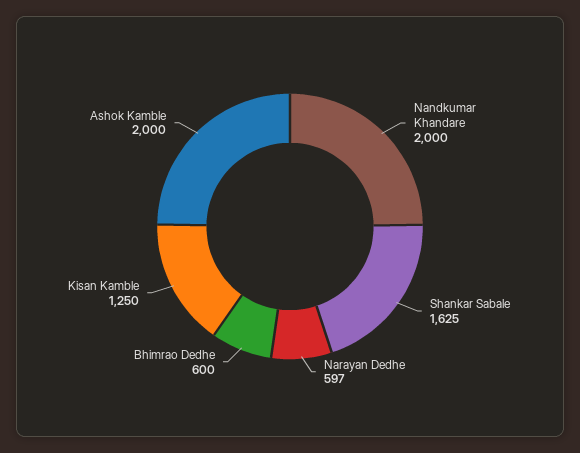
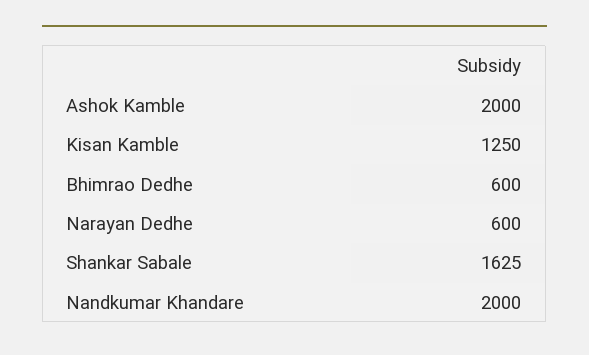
  {
    "Nandkumar Khandare": 2000,
    "Shankar Sabale": 1625,
-   "Narayan Dedhe": 597,
+   "Narayan Dedhe": 600,
    "Bhimrao Dedhe": 600,
    "Kisan Kamble": 1250,
    "Ashok Kamble": 2000
  }

